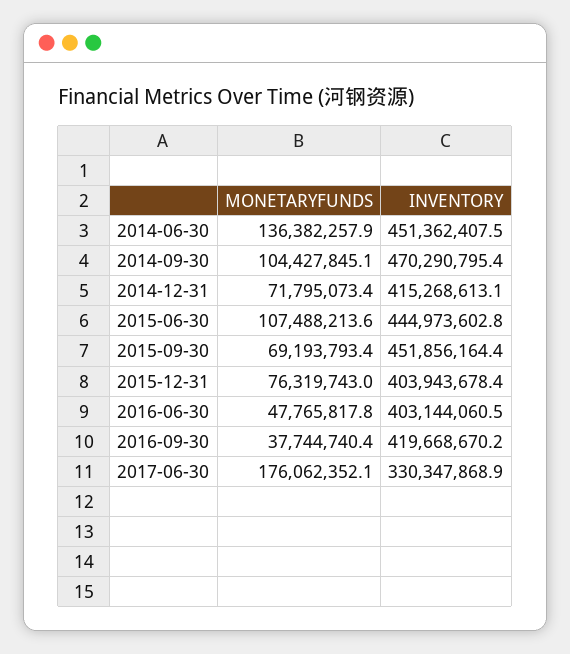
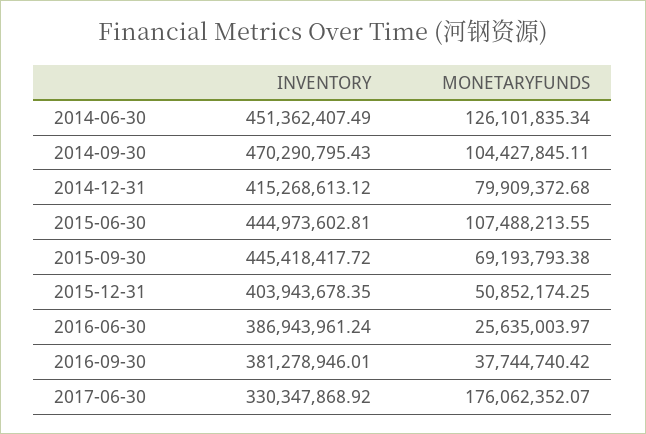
  {
    "MONETARYFUNDS": {
-     "2014-06-30": 136382257.9,
+     "2014-06-30": 126101835.34,
      "2014-09-30": 104427845.11,
-     "2014-12-31": 71795073.4,
+     "2014-12-31": 79909372.68,
      "2015-06-30": 107488213.55,
      "2015-09-30": 69193793.38,
-     "2015-12-31": 76319743,
+     "2015-12-31": 50852174.25,
-     "2016-06-30": 47765817.8,
+     "2016-06-30": 25635003.97,
      "2016-09-30": 37744740.42,
      "2017-06-30": 176062352.07
    },
    "INVENTORY": {
      "2014-06-30": 451362407.49,
      "2014-09-30": 470290795.43,
      "2014-12-31": 415268613.12,
      "2015-06-30": 444973602.81,
-     "2015-09-30": 451856164.4,
+     "2015-09-30": 445418417.72,
      "2015-12-31": 403943678.35,
-     "2016-06-30": 403144060.5,
+     "2016-06-30": 386943961.24,
-     "2016-09-30": 419668670.2,
+     "2016-09-30": 381278946.01,
      "2017-06-30": 330347868.92
    }
  }

